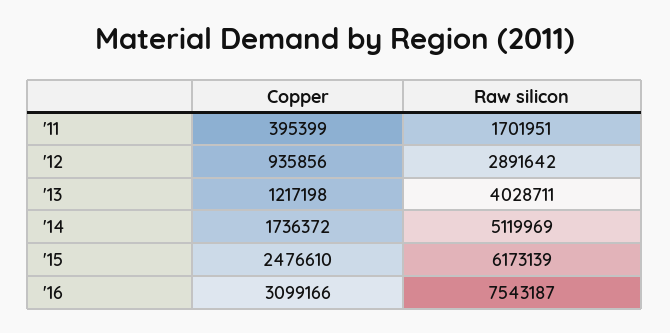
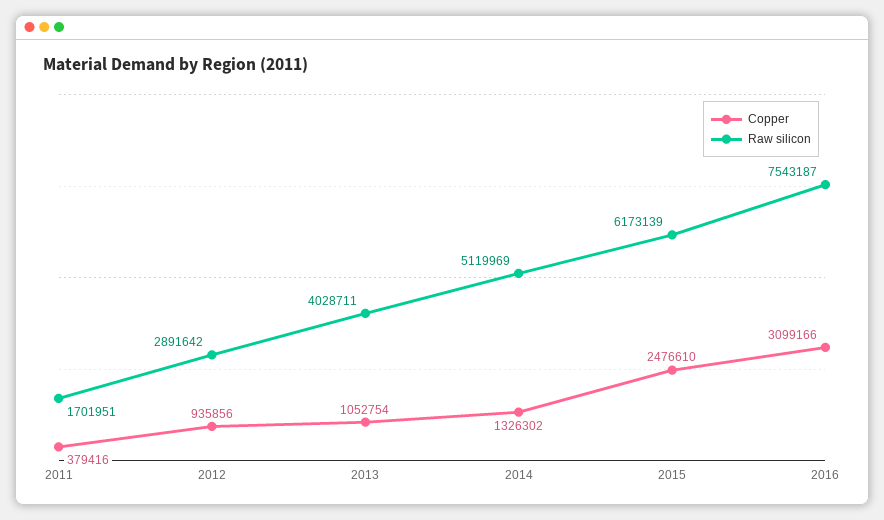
  {
    "Copper": {
-     "'11": 395399,
+     "'11": 379416,
      "'12": 935856,
-     "'13": 1217198,
+     "'13": 1052754,
-     "'14": 1736372,
+     "'14": 1326302,
      "'15": 2476610,
      "'16": 3099166
    },
    "Raw silicon": {
      "'11": 1701951,
      "'12": 2891642,
      "'13": 4028711,
      "'14": 5119969,
      "'15": 6173139,
      "'16": 7543187
    }
  }

